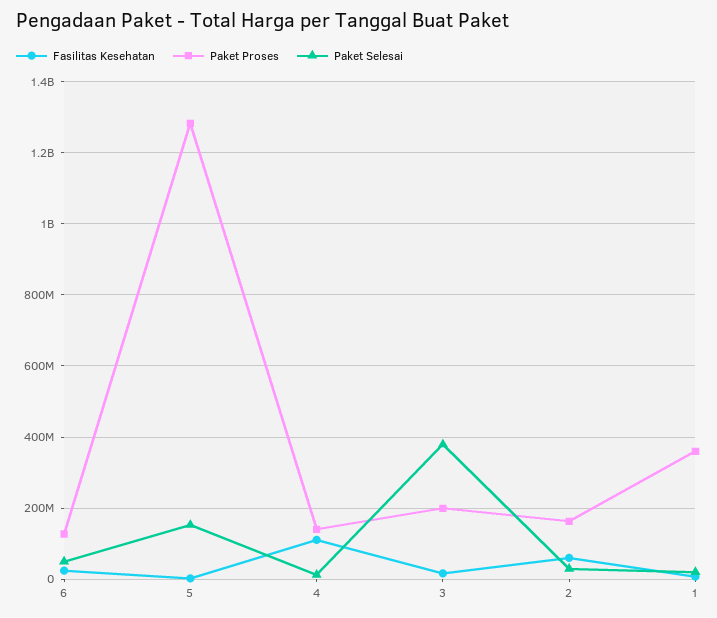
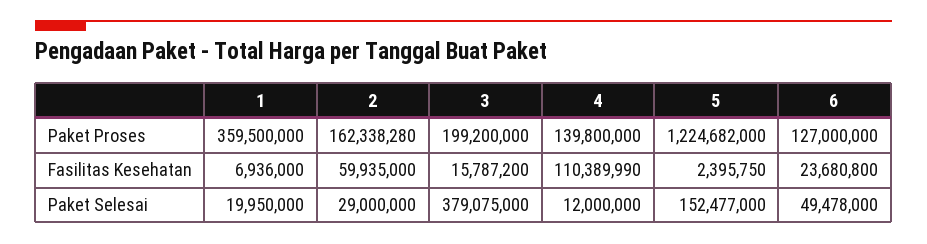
  {
    "Fasilitas Kesehatan": {
      "6": 23680800,
      "5": 2395750,
      "4": 110389990,
      "3": 15787200,
      "2": 59935000,
      "1": 6936000
    },
    "Paket Proses": {
      "6": 127000000,
-     "5": 1280000000,
+     "5": 1224682000,
      "4": 139800000,
      "3": 199200000,
      "2": 162338280,
      "1": 359500000
    },
    "Paket Selesai": {
      "6": 49478000,
      "5": 152477000,
      "4": 12000000,
      "3": 379075000,
      "2": 29000000,
      "1": 19950000
    }
  }

